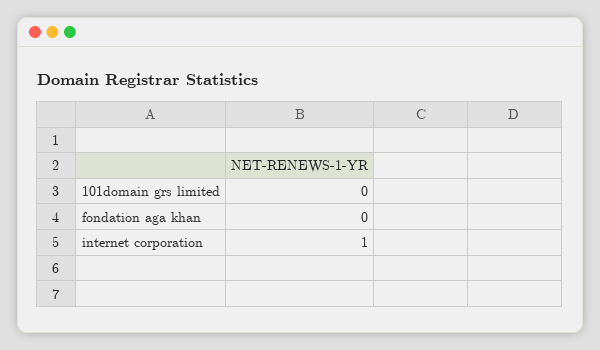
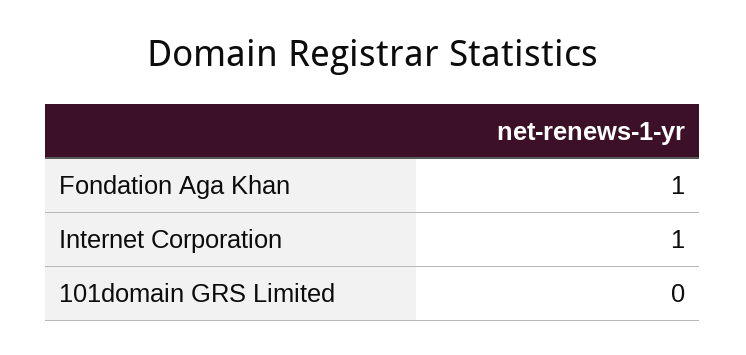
  {
    "101domain grs limited": 0,
-   "fondation aga khan": 0,
+   "fondation aga khan": 1,
    "internet corporation": 1
  }

